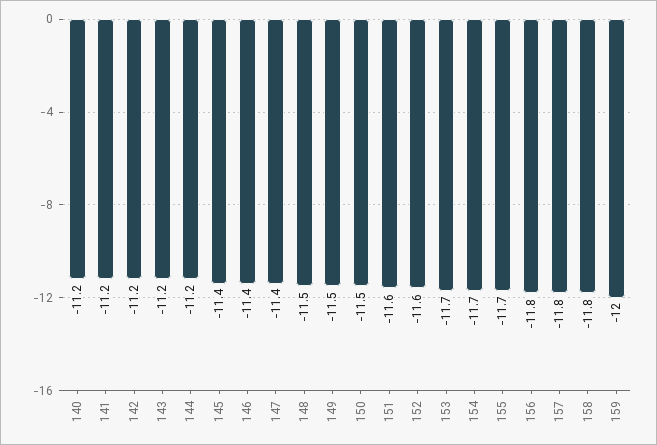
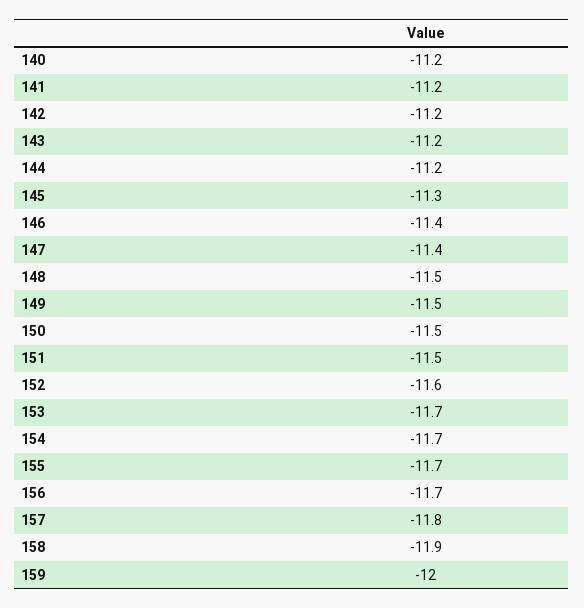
  {
    "140": -11.2,
    "141": -11.2,
    "142": -11.2,
    "143": -11.2,
    "144": -11.2,
-   "145": -11.4,
+   "145": -11.3,
    "146": -11.4,
    "147": -11.4,
    "148": -11.5,
    "149": -11.5,
    "150": -11.5,
-   "151": -11.6,
+   "151": -11.5,
    "152": -11.6,
    "153": -11.7,
    "154": -11.7,
    "155": -11.7,
-   "156": -11.8,
+   "156": -11.7,
    "157": -11.8,
-   "158": -11.8,
+   "158": -11.9,
    "159": -12
  }

